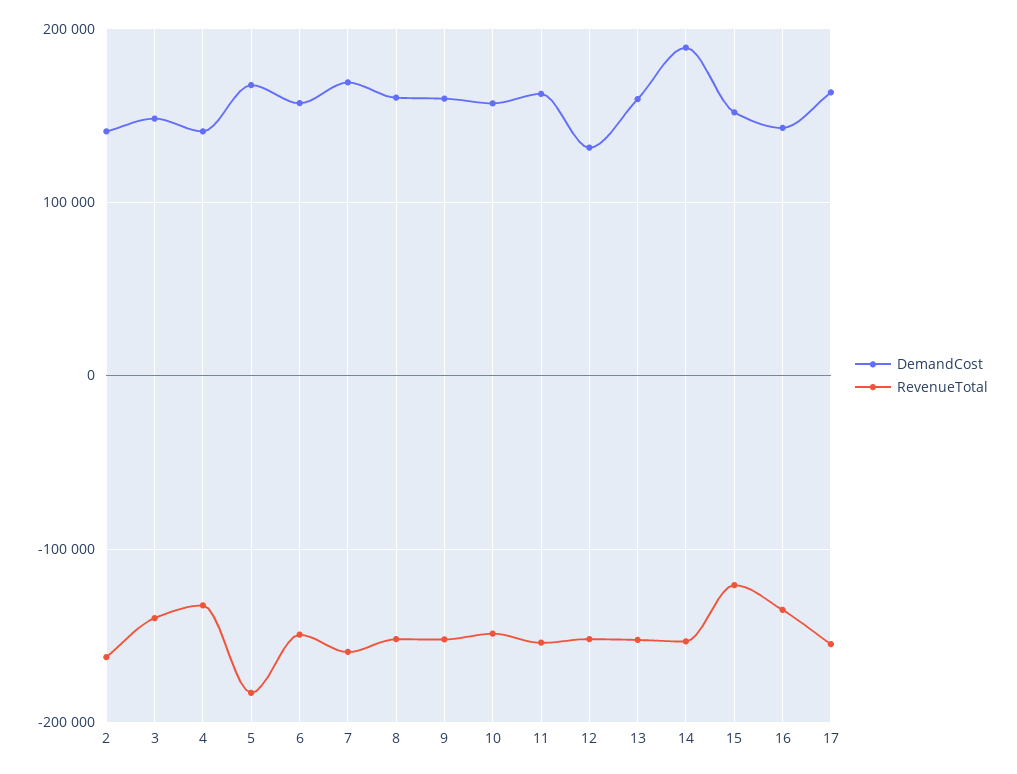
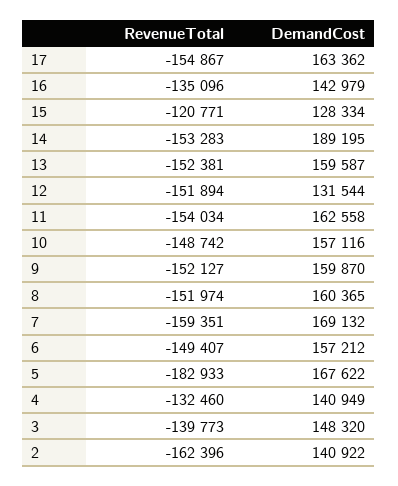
  {
    "DemandCost": {
      "2": 140922,
      "3": 148320,
      "4": 140949,
      "5": 167622,
      "6": 157212,
      "7": 169132,
      "8": 160365,
      "9": 159870,
      "10": 157116,
      "11": 162558,
      "12": 131544,
      "13": 159587,
      "14": 189195,
-     "15": 150000,
+     "15": 128334,
      "16": 142979,
      "17": 163362
    },
    "RevenueTotal": {
      "2": -162396,
      "3": -139773,
      "4": -132460,
      "5": -182933,
      "6": -149407,
      "7": -159351,
      "8": -151974,
      "9": -152127,
      "10": -148742,
      "11": -154034,
      "12": -151894,
      "13": -152381,
      "14": -153283,
      "15": -120771,
      "16": -135096,
      "17": -154867
    }
  }

